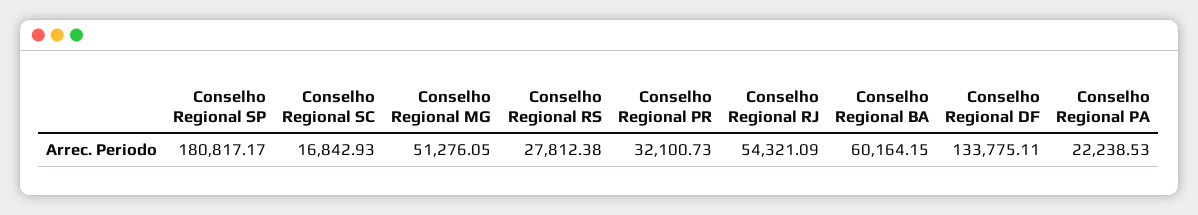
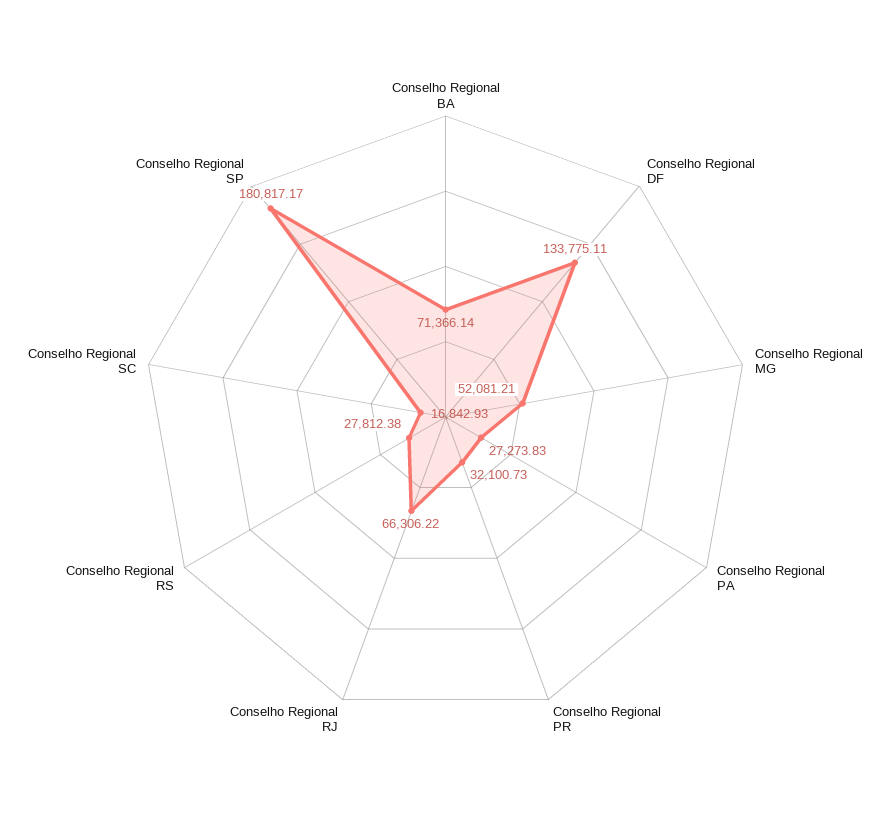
  {
    "Conselho Regional SP": 180817.17,
    "Conselho Regional SC": 16842.93,
-   "Conselho Regional MG": 51276.05,
+   "Conselho Regional MG": 52081.21,
    "Conselho Regional RS": 27812.38,
    "Conselho Regional PR": 32100.73,
-   "Conselho Regional RJ": 54321.09,
+   "Conselho Regional RJ": 66306.22,
-   "Conselho Regional BA": 60164.15,
+   "Conselho Regional BA": 71366.14,
    "Conselho Regional DF": 133775.11,
-   "Conselho Regional PA": 22238.53
+   "Conselho Regional PA": 27273.83
  }

